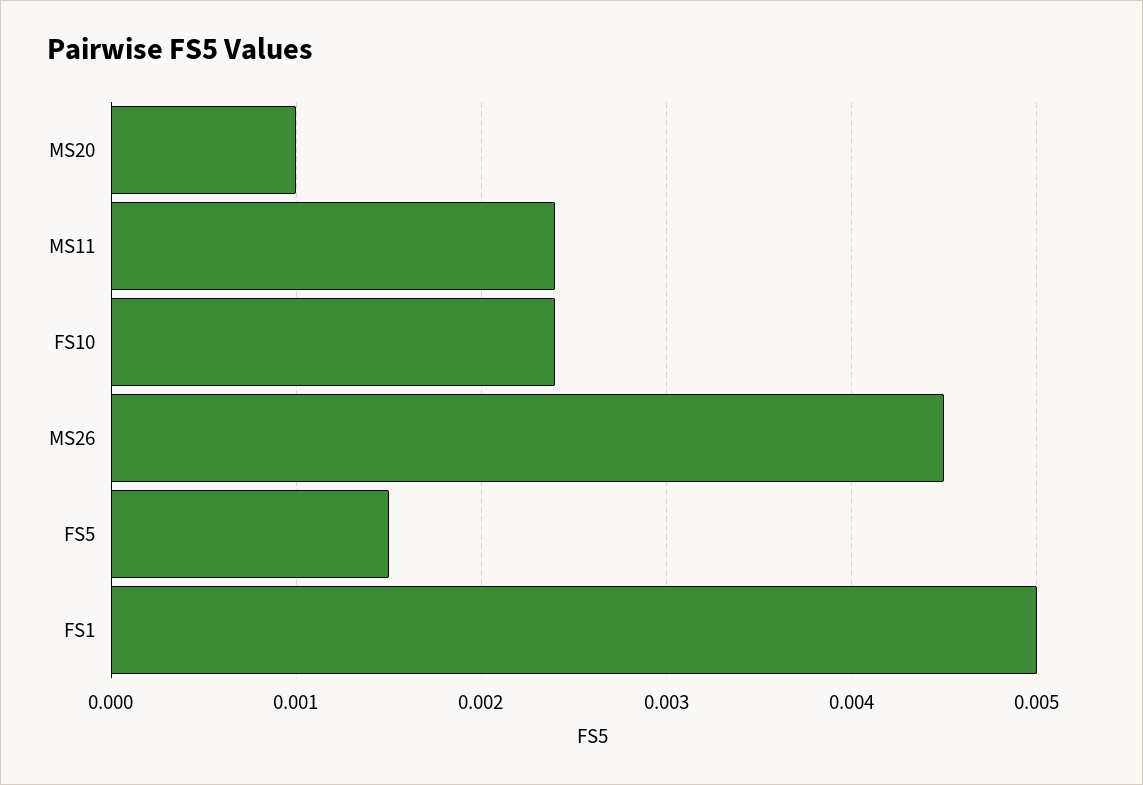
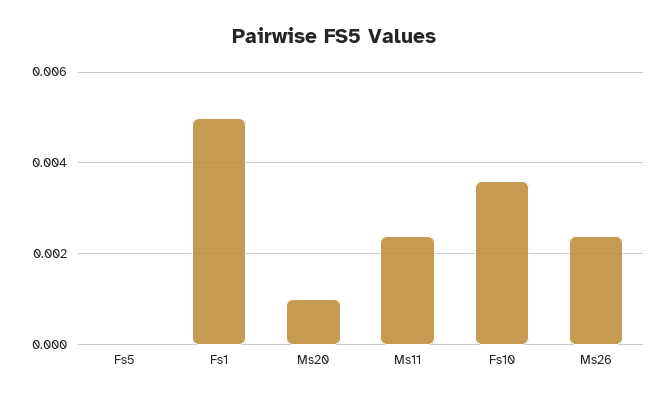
  {
    "MS20": 0.001,
    "MS11": 0.0024,
-   "FS10": 0.0024,
+   "FS10": 0.0035,
-   "MS26": 0.0045,
+   "MS26": 0.0025,
-   "FS5": 0.0015,
+   "FS5": 0,
    "FS1": 0.005
  }

